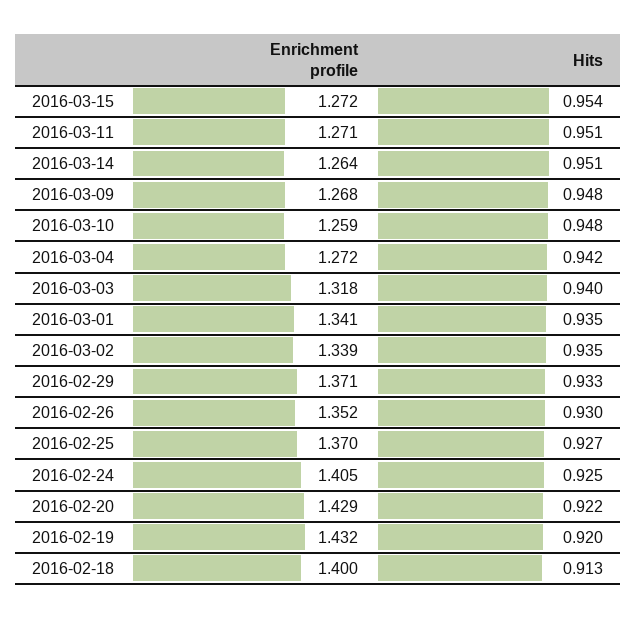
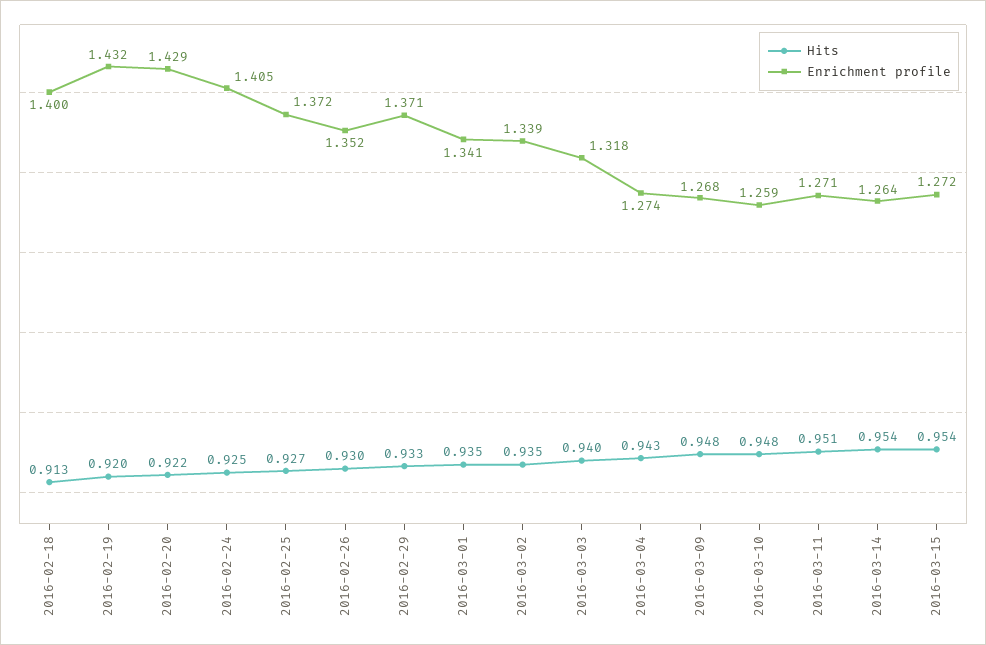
  {
    "Enrichment profile": {
      "2016-03-15": 1.272,
      "2016-03-11": 1.271,
      "2016-03-14": 1.264,
      "2016-03-09": 1.268,
      "2016-03-10": 1.259,
-     "2016-03-04": 1.272,
+     "2016-03-04": 1.274,
      "2016-03-03": 1.318,
      "2016-03-01": 1.341,
      "2016-03-02": 1.339,
      "2016-02-29": 1.371,
      "2016-02-26": 1.352,
-     "2016-02-25": 1.37,
+     "2016-02-25": 1.372,
      "2016-02-24": 1.405,
      "2016-02-20": 1.429,
      "2016-02-19": 1.432,
      "2016-02-18": 1.4
    },
    "Hits": {
      "2016-03-15": 0.954,
      "2016-03-11": 0.951,
-     "2016-03-14": 0.951,
+     "2016-03-14": 0.954,
      "2016-03-09": 0.948,
      "2016-03-10": 0.948,
-     "2016-03-04": 0.942,
+     "2016-03-04": 0.943,
      "2016-03-03": 0.94,
      "2016-03-01": 0.935,
      "2016-03-02": 0.935,
      "2016-02-29": 0.933,
      "2016-02-26": 0.93,
      "2016-02-25": 0.927,
      "2016-02-24": 0.925,
      "2016-02-20": 0.922,
      "2016-02-19": 0.92,
      "2016-02-18": 0.913
    }
  }

